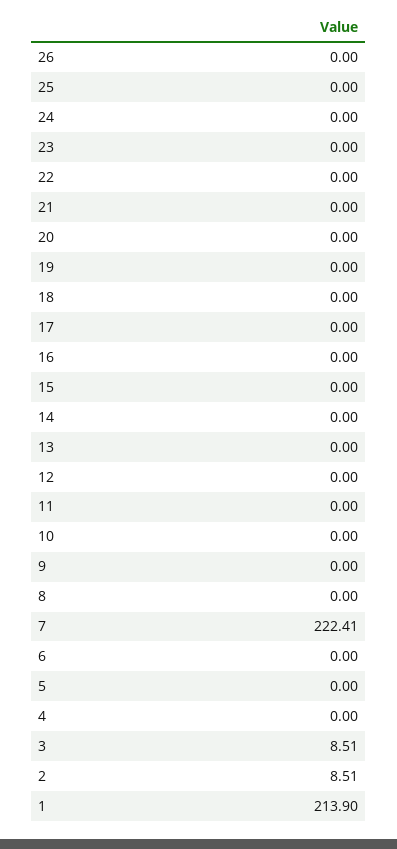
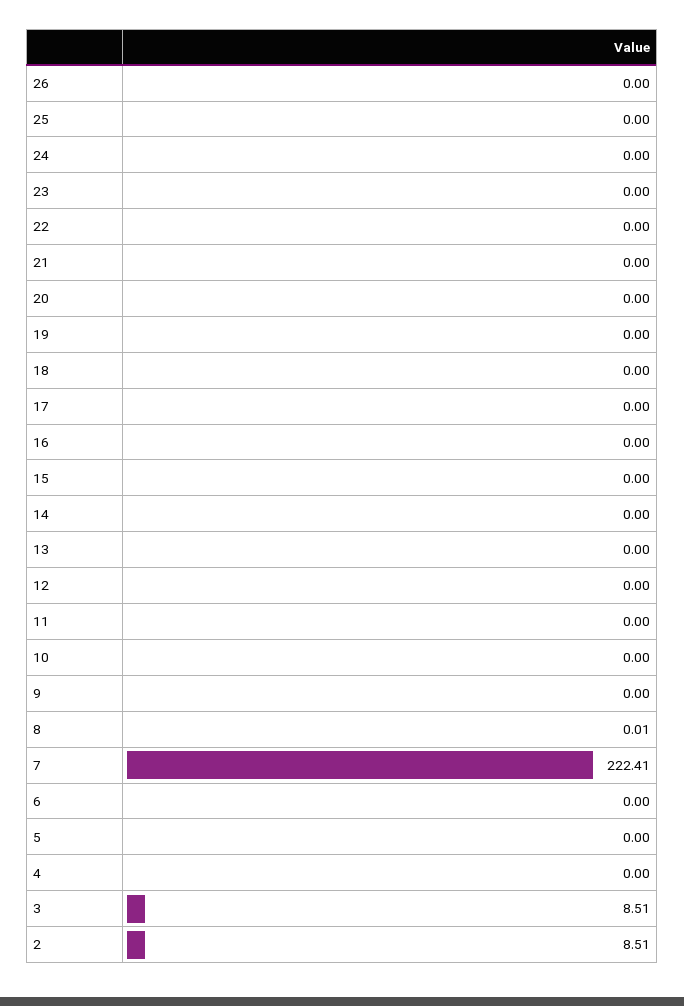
  {
    "26": 0,
    "25": 0,
    "24": 0,
    "23": 0,
    "22": 0,
    "21": 0,
    "20": 0,
    "19": 0,
    "18": 0,
    "17": 0,
    "16": 0,
    "15": 0,
    "14": 0,
    "13": 0,
    "12": 0,
    "11": 0,
    "10": 0,
    "9": 0,
-   "8": 0,
+   "8": 0.01,
    "7": 222.41,
    "6": 0,
    "5": 0,
    "4": 0,
    "3": 8.51,
-   "2": 8.51,
+   "2": 8.51
-   "1": 213.9
  }

